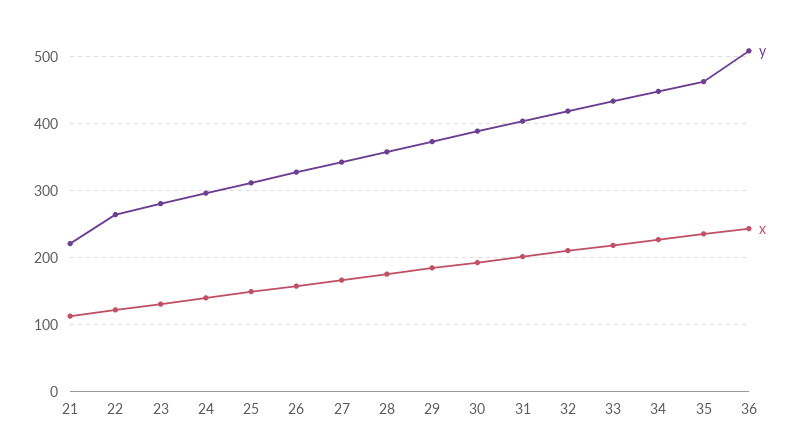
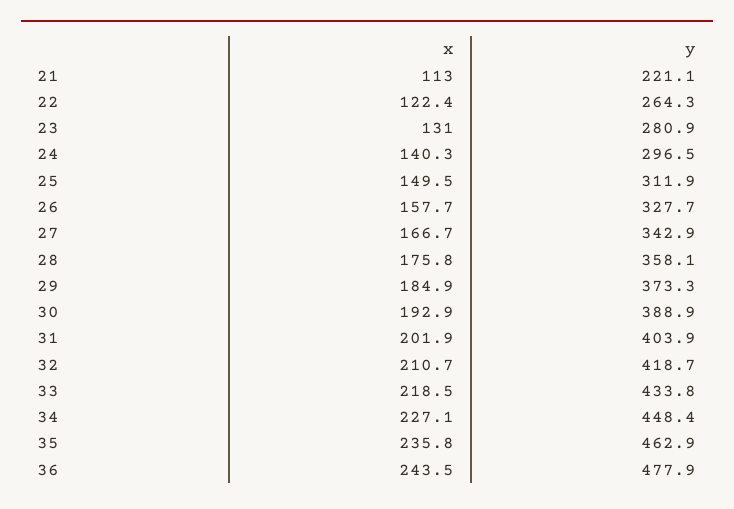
  {
    "y": {
      "21": 221.1,
      "22": 264.3,
      "23": 280.9,
      "24": 296.5,
      "25": 311.9,
      "26": 327.7,
      "27": 342.9,
      "28": 358.1,
      "29": 373.3,
      "30": 388.9,
      "31": 403.9,
      "32": 418.7,
      "33": 433.8,
      "34": 448.4,
      "35": 462.9,
-     "36": 510
+     "36": 477.9
    },
    "x": {
      "21": 113,
      "22": 122.4,
      "23": 131,
      "24": 140.3,
      "25": 149.5,
      "26": 157.7,
      "27": 166.7,
      "28": 175.8,
      "29": 184.9,
      "30": 192.9,
      "31": 201.9,
      "32": 210.7,
      "33": 218.5,
      "34": 227.1,
      "35": 235.8,
      "36": 243.5
    }
  }

